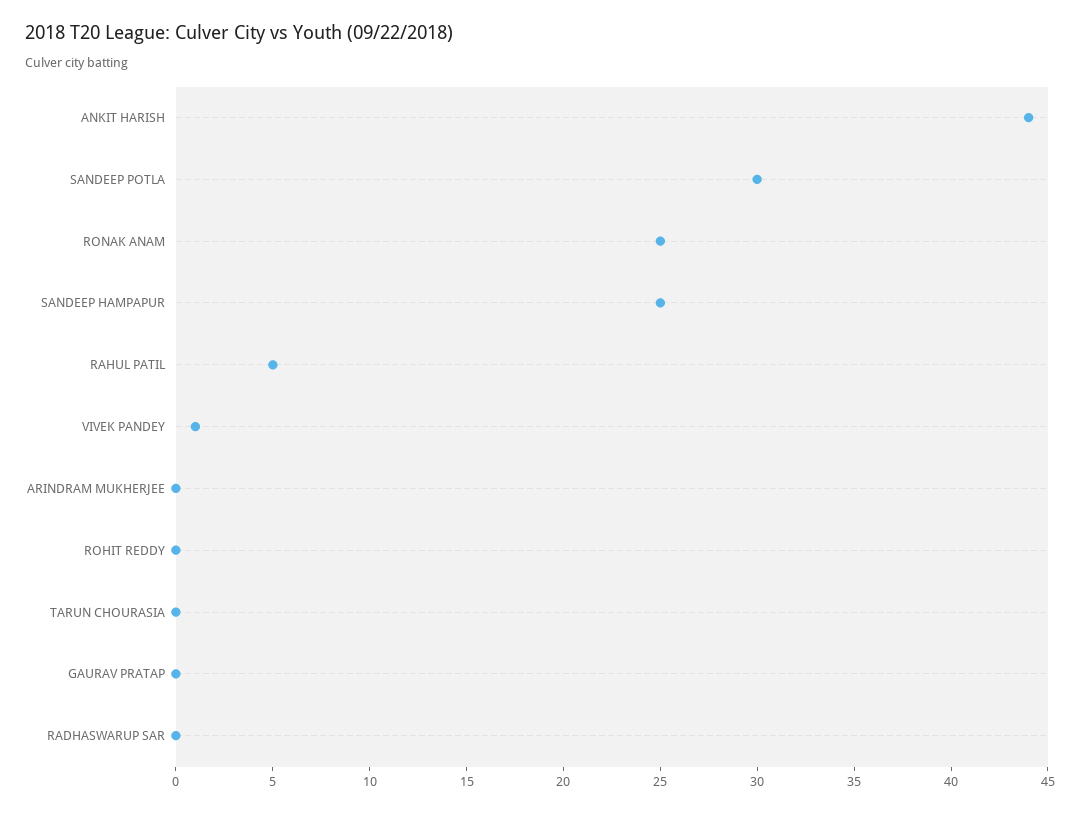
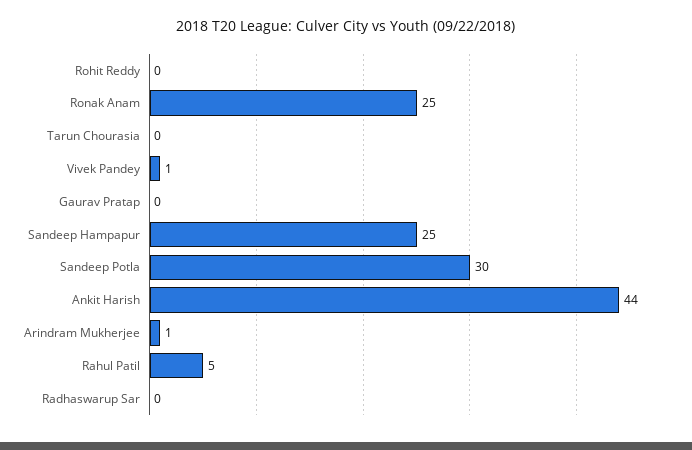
  {
    "ANKIT HARISH": 44,
    "SANDEEP POTLA": 30,
    "RONAK ANAM": 25,
    "SANDEEP HAMPAPUR": 25,
    "RAHUL PATIL": 5,
    "VIVEK PANDEY": 1,
-   "ARINDRAM MUKHERJEE": 0,
+   "ARINDRAM MUKHERJEE": 1,
    "ROHIT REDDY": 0,
    "TARUN CHOURASIA": 0,
    "GAURAV PRATAP": 0,
    "RADHASWARUP SAR": 0
  }

